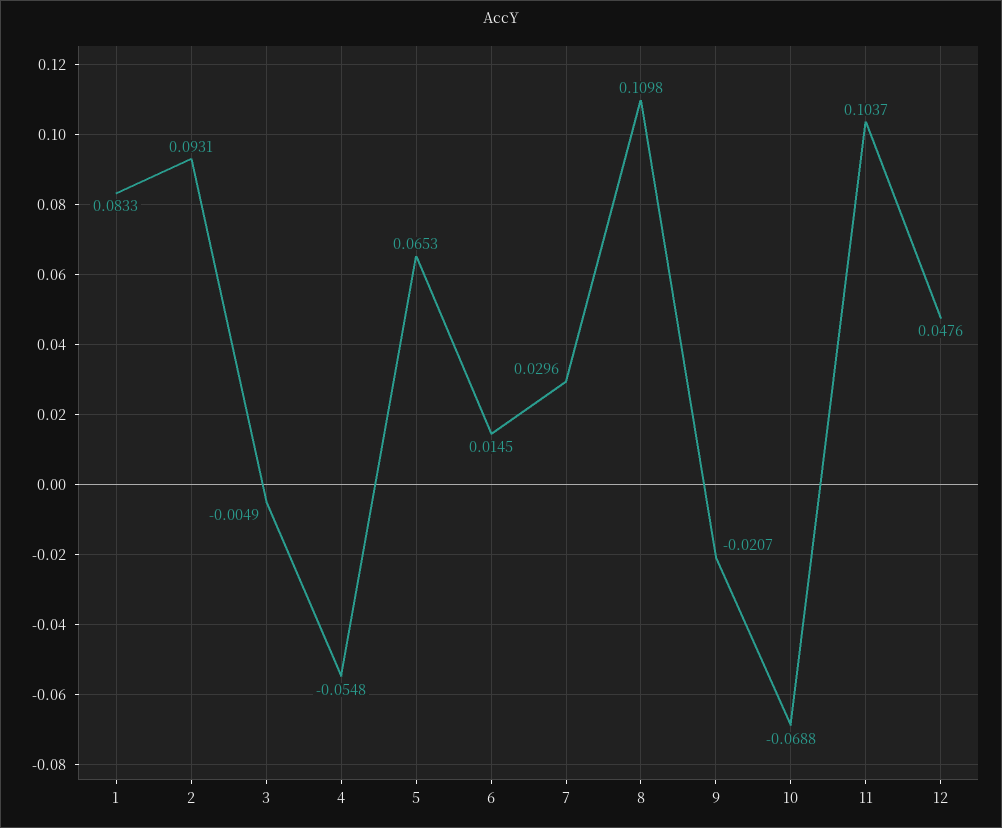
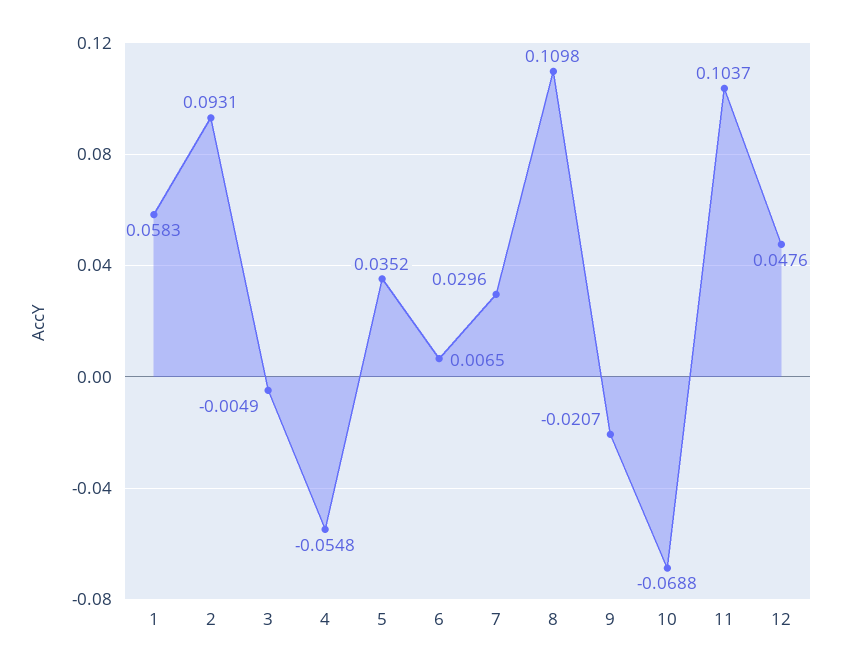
  {
-   "1": 0.0833,
+   "1": 0.0583,
    "2": 0.0931,
    "3": -0.0049,
    "4": -0.0548,
-   "5": 0.0653,
+   "5": 0.0352,
-   "6": 0.0145,
+   "6": 0.0065,
    "7": 0.0296,
    "8": 0.1098,
    "9": -0.0207,
    "10": -0.0688,
    "11": 0.1037,
    "12": 0.0476
  }

